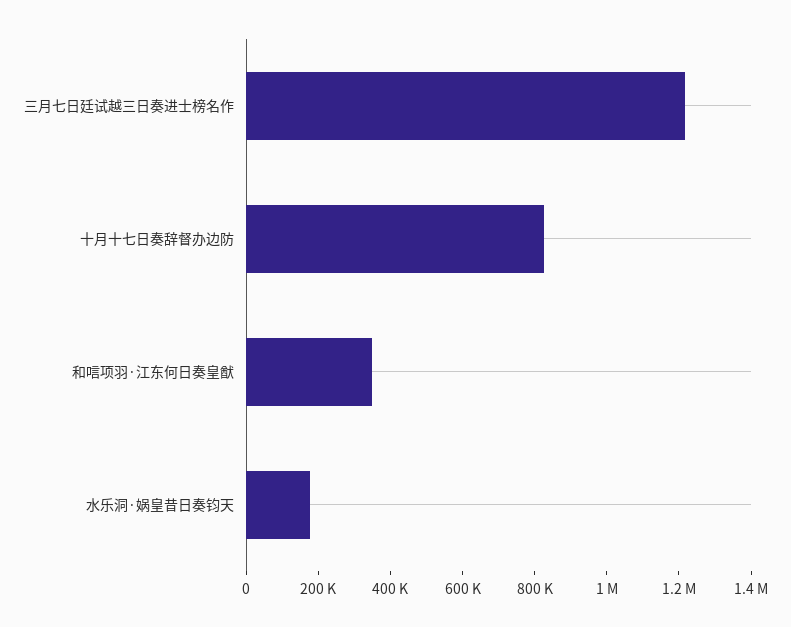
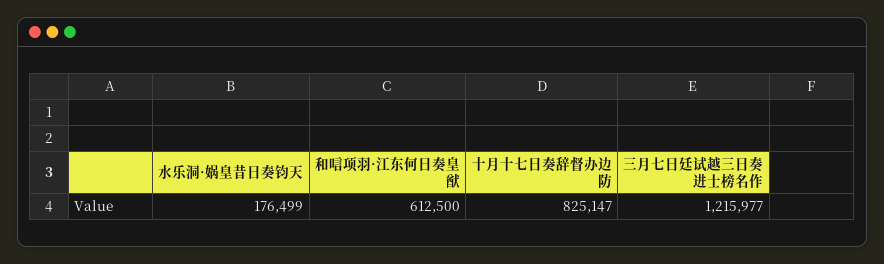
  {
    "三月七日廷试越三日奏进士榜名作": 1215977,
    "十月十七日奏辞督办边防": 825147,
-   "和唁项羽·江东何日奏皇猷": 350000,
+   "和唁项羽·江东何日奏皇猷": 612500,
    "水乐洞·娲皇昔日奏钧天": 176499
  }

